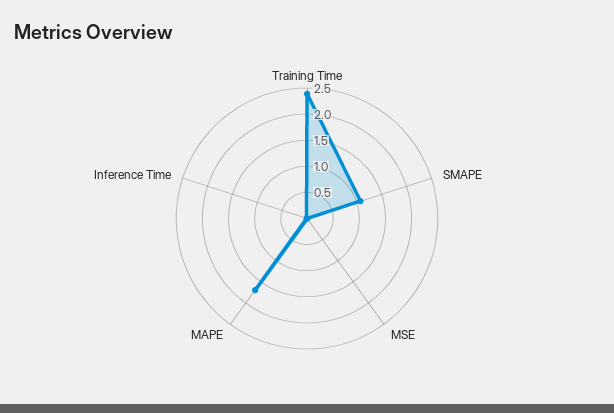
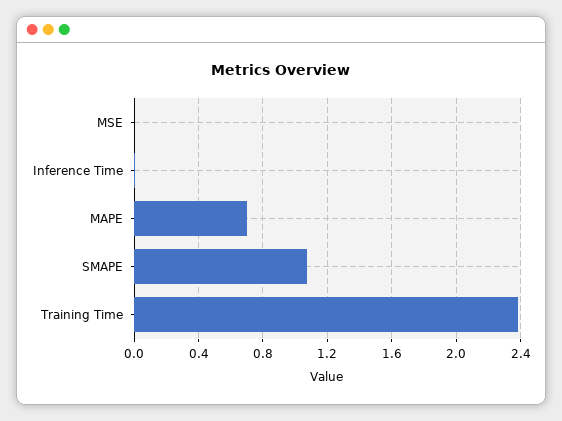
  {
    "Training Time": 2.4,
    "SMAPE": 1.05,
    "MSE": 0,
-   "MAPE": 1.75,
+   "MAPE": 0.7,
    "Inference Time": 0
  }

